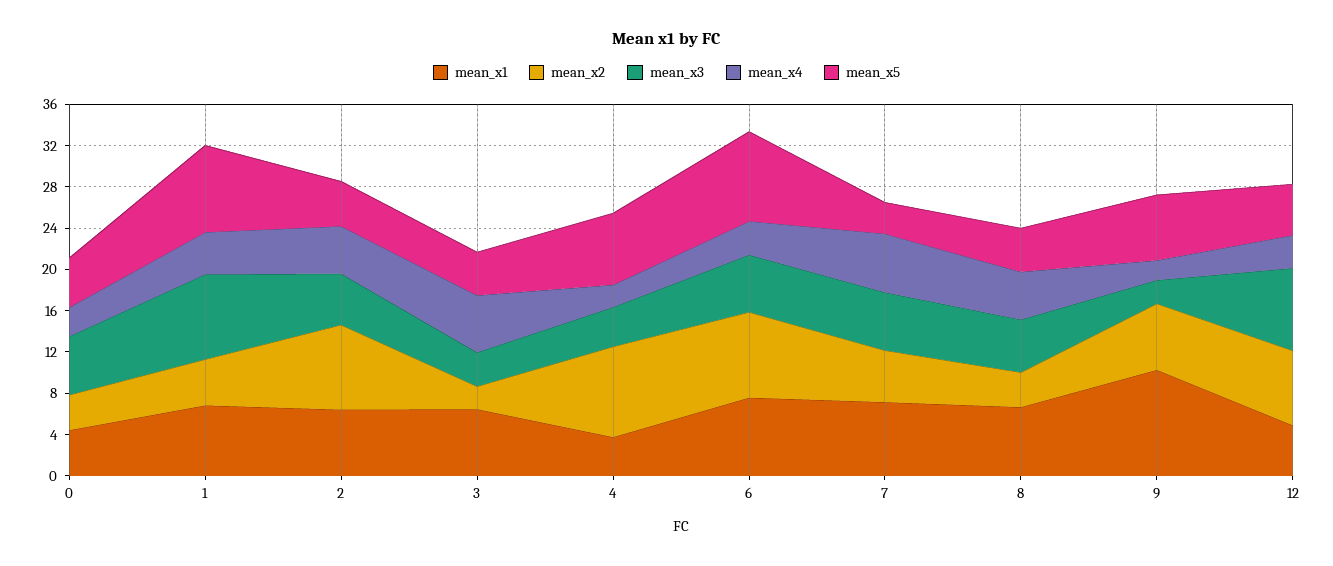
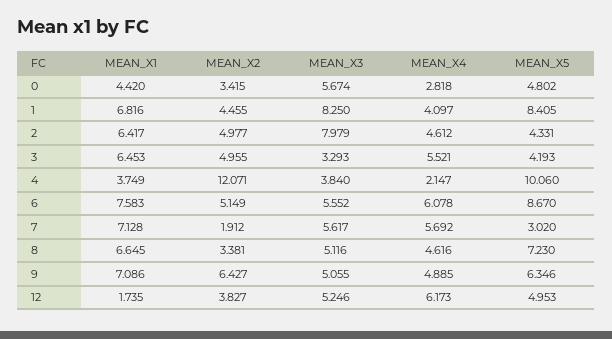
  {
    "mean_x1": {
      "0": 4.42,
      "1": 6.816,
      "2": 6.417,
      "3": 6.453,
      "4": 3.749,
      "6": 7.583,
      "7": 7.128,
      "8": 6.645,
-     "9": 10,
+     "9": 7.086,
-     "12": 5
+     "12": 1.735
    },
    "mean_x2": {
      "0": 3.415,
      "1": 4.455,
-     "2": 8,
+     "2": 4.977,
-     "3": 2,
+     "3": 4.955,
-     "4": 9,
+     "4": 12.071,
-     "6": 8,
+     "6": 5.149,
-     "7": 5,
+     "7": 1.912,
      "8": 3.381,
      "9": 6.427,
-     "12": 7
+     "12": 3.827
    },
    "mean_x3": {
      "0": 5.674,
      "1": 8.25,
-     "2": 5,
+     "2": 7.979,
      "3": 3.293,
      "4": 3.84,
      "6": 5.552,
      "7": 5.617,
      "8": 5.116,
-     "9": 2,
+     "9": 5.055,
-     "12": 8
+     "12": 5.246
    },
    "mean_x4": {
      "0": 2.818,
      "1": 4.097,
      "2": 4.612,
      "3": 5.521,
      "4": 2.147,
-     "6": 3,
+     "6": 6.078,
      "7": 5.692,
      "8": 4.616,
-     "9": 2,
+     "9": 4.885,
-     "12": 3
+     "12": 6.173
    },
    "mean_x5": {
      "0": 4.802,
      "1": 8.405,
      "2": 4.331,
      "3": 4.193,
-     "4": 7,
+     "4": 10.06,
      "6": 8.67,
      "7": 3.02,
-     "8": 4,
+     "8": 7.23,
      "9": 6.346,
      "12": 4.953
    }
  }

